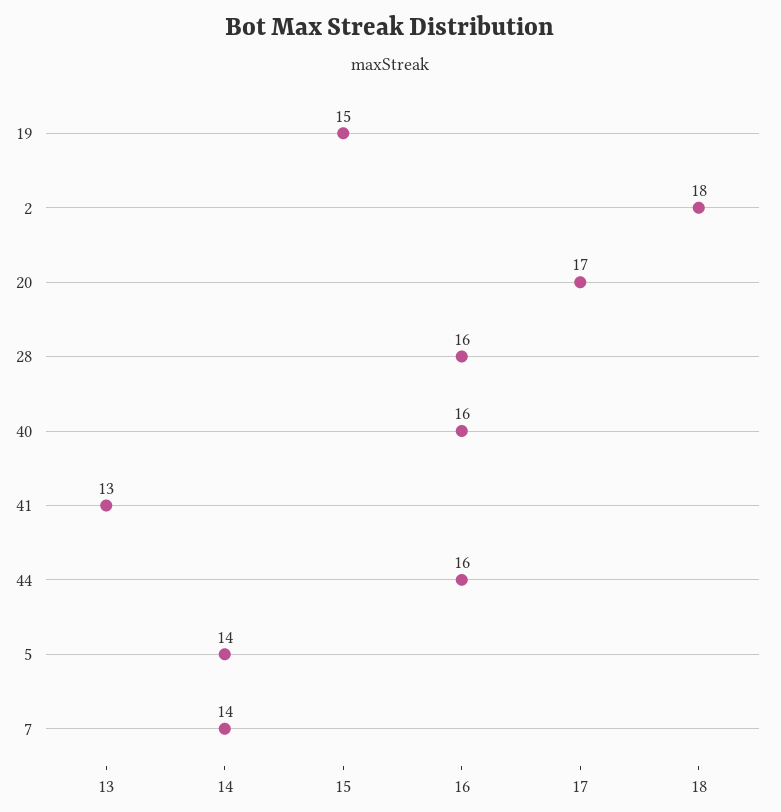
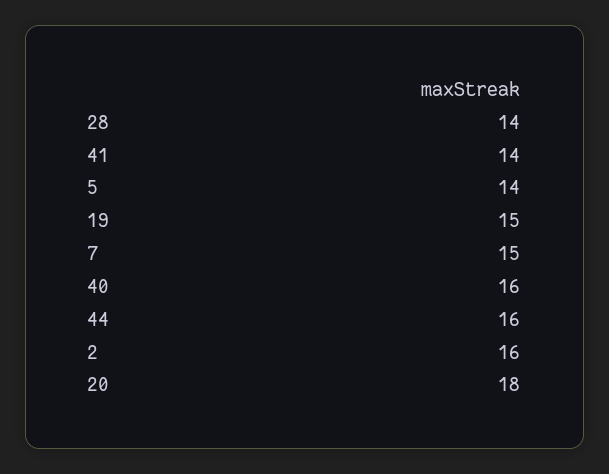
  {
    "19": 15,
-   "2": 18,
+   "2": 16,
-   "20": 17,
+   "20": 18,
-   "28": 16,
+   "28": 14,
    "40": 16,
-   "41": 13,
+   "41": 14,
    "44": 16,
    "5": 14,
-   "7": 14
+   "7": 15
  }

